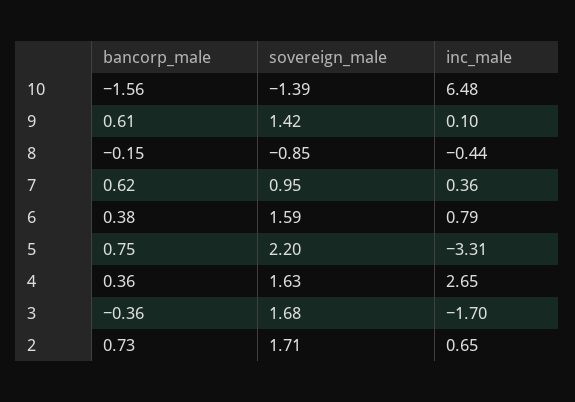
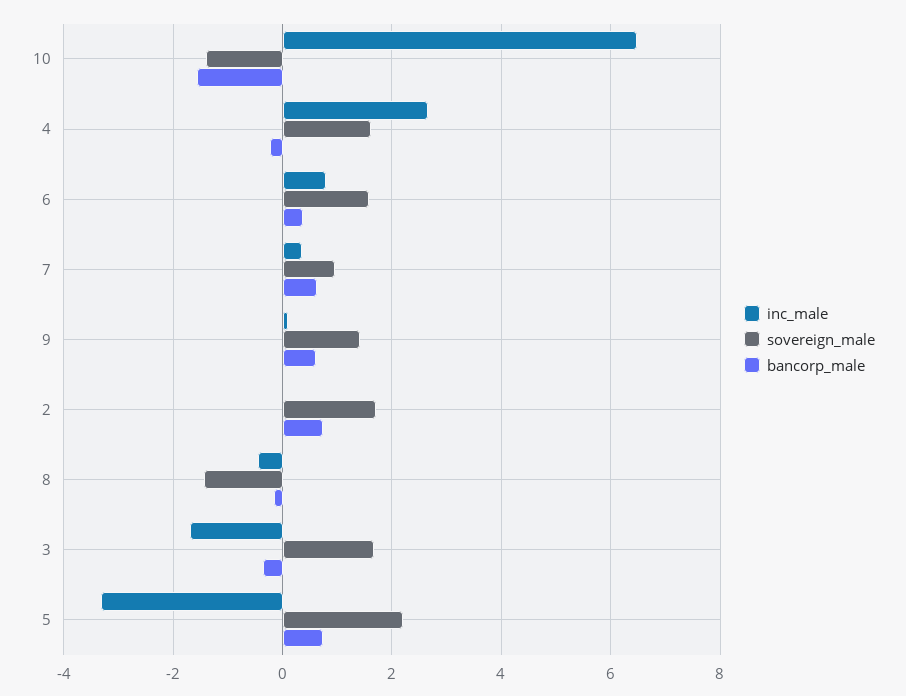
  {
    "bancorp_male": {
      "10": -1.56,
      "9": 0.61,
      "8": -0.15,
      "7": 0.62,
      "6": 0.38,
      "5": 0.75,
-     "4": 0.36,
+     "4": -0.2,
      "3": -0.36,
      "2": 0.73
    },
    "sovereign_male": {
      "10": -1.39,
      "9": 1.42,
-     "8": -0.85,
+     "8": -1.4,
      "7": 0.95,
      "6": 1.59,
      "5": 2.2,
      "4": 1.63,
      "3": 1.68,
      "2": 1.71
    },
    "inc_male": {
      "10": 6.48,
      "9": 0.1,
      "8": -0.44,
      "7": 0.36,
      "6": 0.79,
      "5": -3.31,
      "4": 2.65,
      "3": -1.7,
-     "2": 0.65
+     "2": 0
    }
  }

